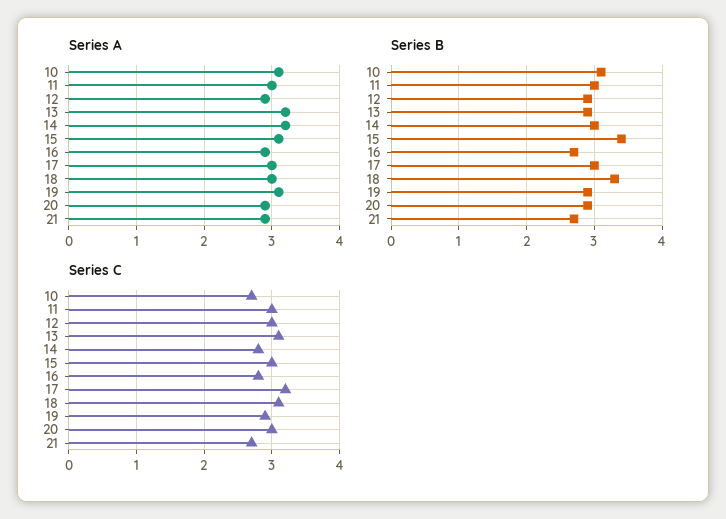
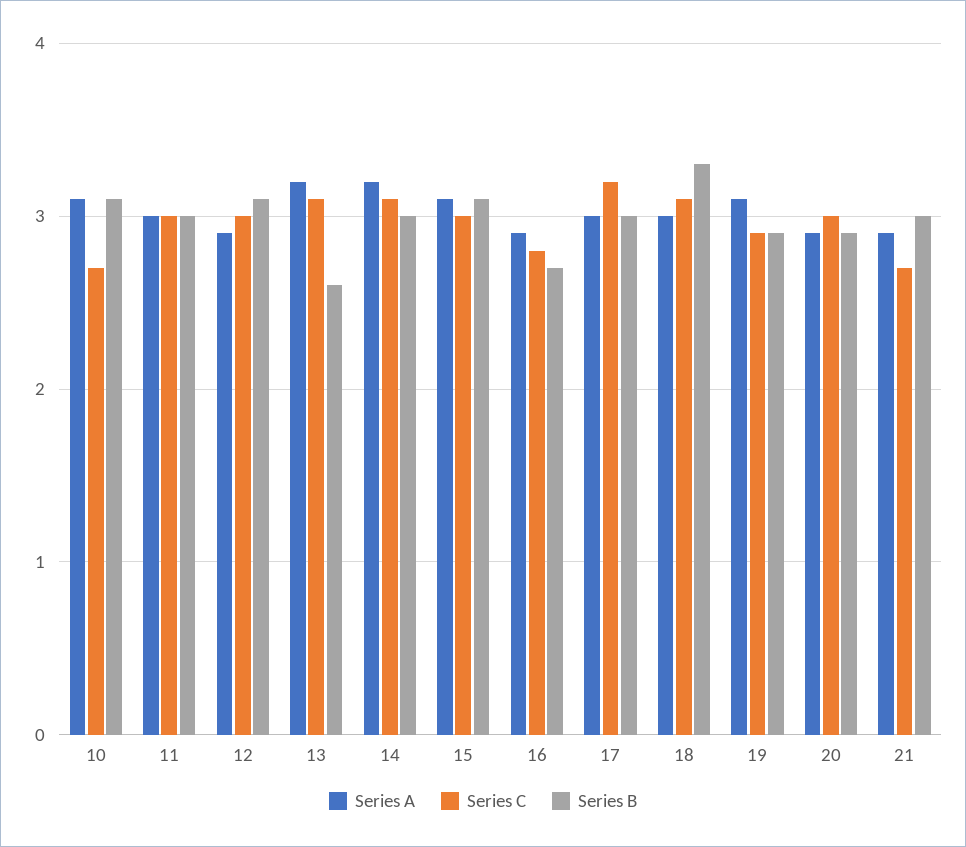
  {
    "Series A": {
      "10": 3.1,
      "11": 3,
      "12": 2.9,
      "13": 3.2,
      "14": 3.2,
      "15": 3.1,
      "16": 2.9,
      "17": 3,
      "18": 3,
      "19": 3.1,
      "20": 2.9,
      "21": 2.9
    },
    "Series B": {
      "10": 3.1,
      "11": 3,
-     "12": 2.9,
+     "12": 3.1,
-     "13": 2.9,
+     "13": 2.6,
      "14": 3,
-     "15": 3.4,
+     "15": 3.1,
      "16": 2.7,
      "17": 3,
      "18": 3.3,
      "19": 2.9,
      "20": 2.9,
-     "21": 2.7
+     "21": 3
    },
    "Series C": {
      "10": 2.7,
      "11": 3,
      "12": 3,
      "13": 3.1,
-     "14": 2.8,
+     "14": 3.1,
      "15": 3,
      "16": 2.8,
      "17": 3.2,
      "18": 3.1,
      "19": 2.9,
      "20": 3,
      "21": 2.7
    }
  }

